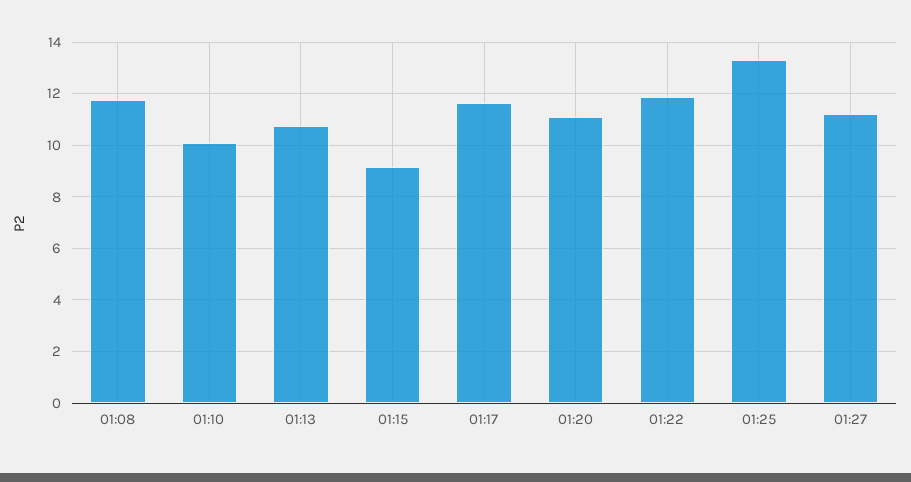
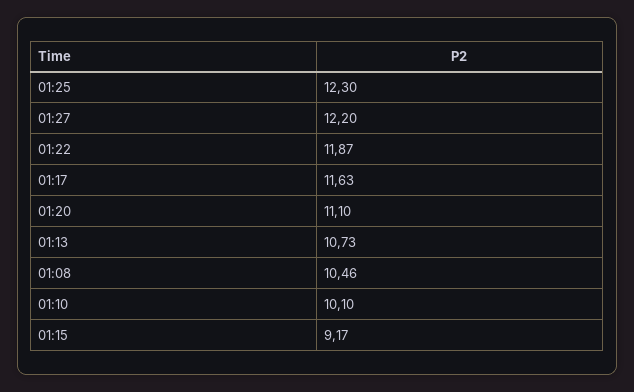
  {
-   "01:08": 11.75,
+   "01:08": 10.46,
    "01:10": 10.1,
    "01:13": 10.73,
    "01:15": 9.17,
    "01:17": 11.63,
    "01:20": 11.1,
    "01:22": 11.87,
-   "01:25": 13.25,
+   "01:25": 12.3,
-   "01:27": 11.25
+   "01:27": 12.2
  }

